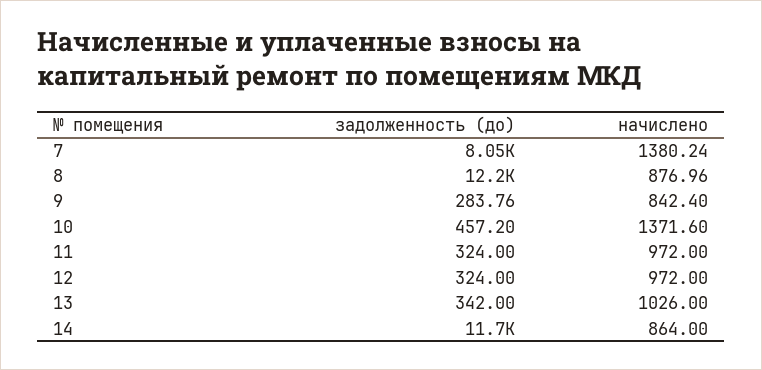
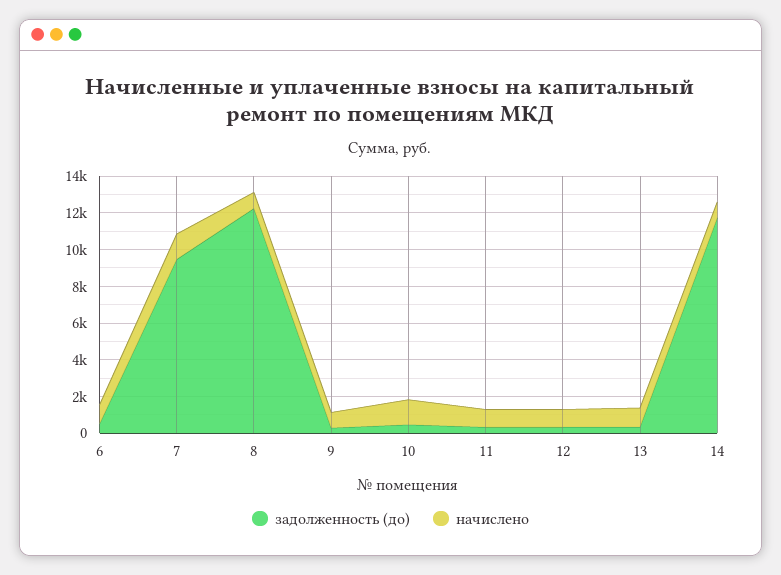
  {
    "задолженность (до)": {
-     "7": 8050,
+     "7": 9500,
      "8": 12200,
      "9": 283.76,
      "10": 457.2,
      "11": 324,
      "12": 324,
      "13": 342,
-     "14": 11700
+     "14": 11700,
+     "6": 500
    },
    "начислено": {
      "7": 1380.24,
      "8": 876.96,
      "9": 842.4,
      "10": 1371.6,
      "11": 972,
      "12": 972,
      "13": 1026,
-     "14": 864
+     "14": 864,
+     "6": 1000
    }
  }

